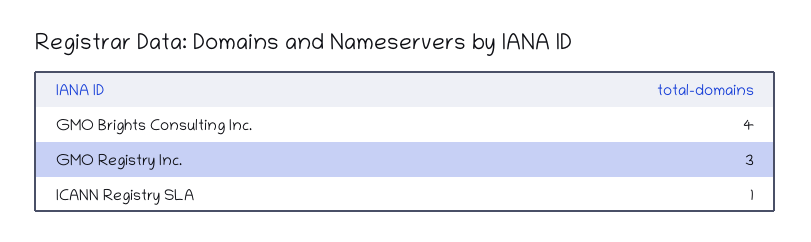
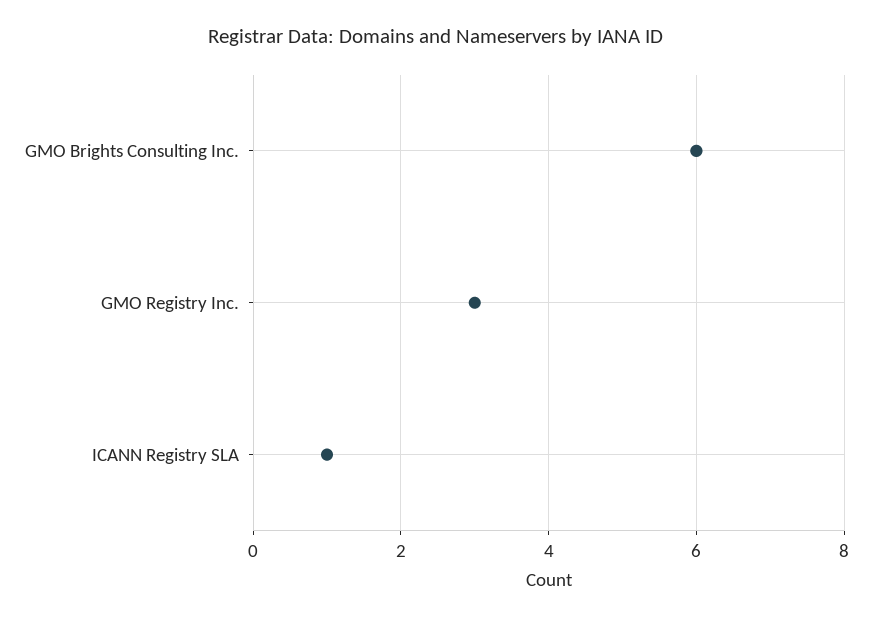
  {
-   "GMO Brights Consulting Inc.": 4,
+   "GMO Brights Consulting Inc.": 6,
    "GMO Registry Inc.": 3,
    "ICANN Registry SLA": 1
  }

